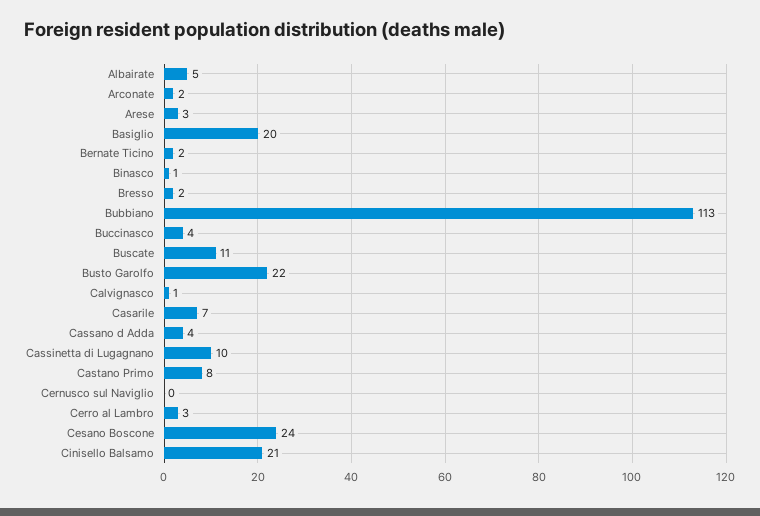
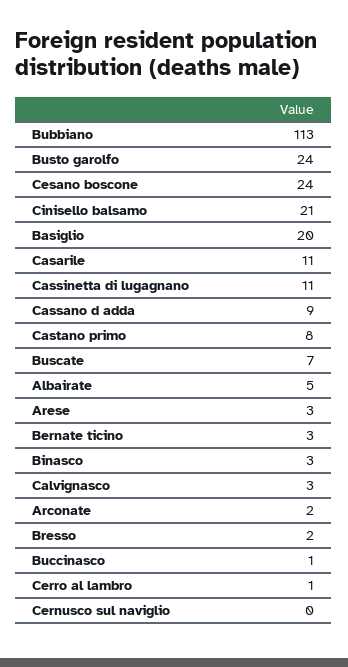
  {
    "Albairate": 5,
    "Arconate": 2,
    "Arese": 3,
    "Basiglio": 20,
-   "Bernate Ticino": 2,
+   "Bernate Ticino": 3,
-   "Binasco": 1,
+   "Binasco": 3,
    "Bresso": 2,
    "Bubbiano": 113,
-   "Buccinasco": 4,
+   "Buccinasco": 1,
-   "Buscate": 11,
+   "Buscate": 7,
-   "Busto Garolfo": 22,
+   "Busto Garolfo": 24,
-   "Calvignasco": 1,
+   "Calvignasco": 3,
-   "Casarile": 7,
+   "Casarile": 11,
-   "Cassano d Adda": 4,
+   "Cassano d Adda": 9,
-   "Cassinetta di Lugagnano": 10,
+   "Cassinetta di Lugagnano": 11,
    "Castano Primo": 8,
    "Cernusco sul Naviglio": 0,
-   "Cerro al Lambro": 3,
+   "Cerro al Lambro": 1,
    "Cesano Boscone": 24,
    "Cinisello Balsamo": 21
  }

